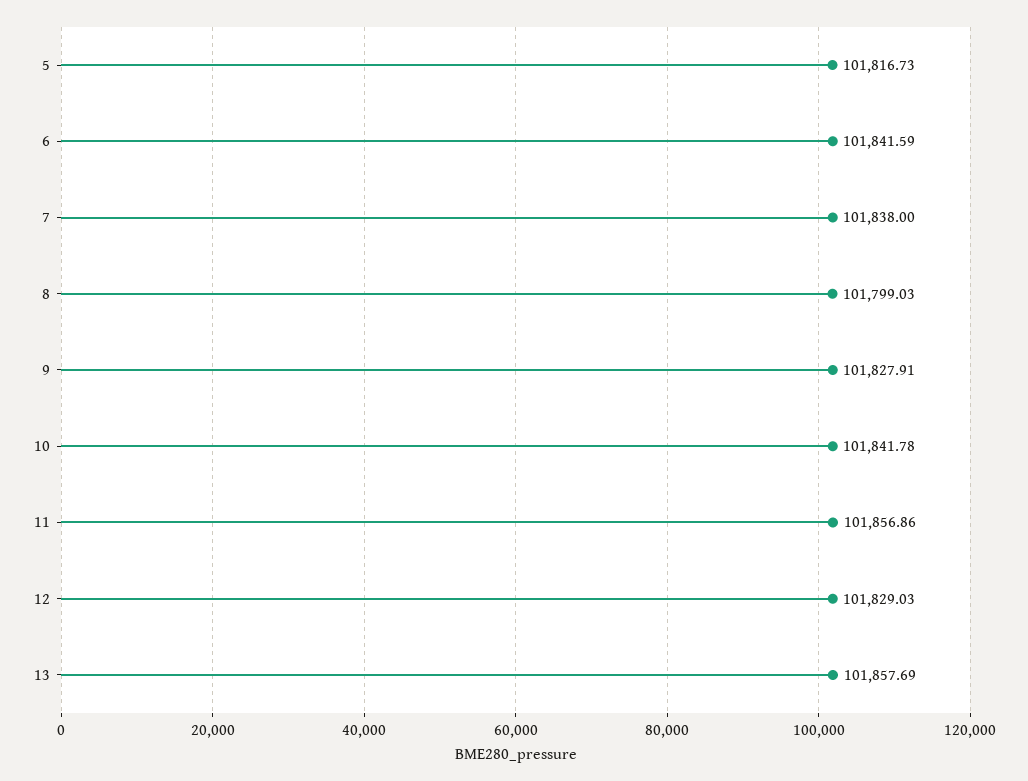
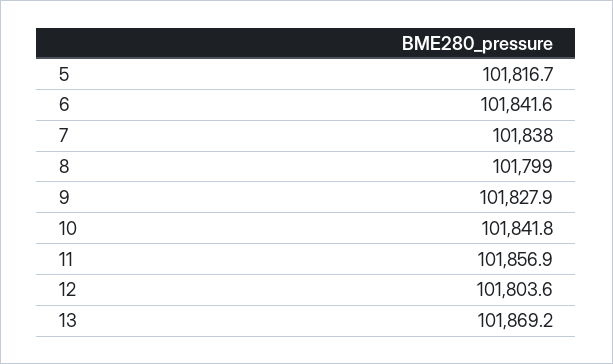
  {
    "5": 101816.73,
    "6": 101841.59,
    "7": 101838,
    "8": 101799.03,
    "9": 101827.91,
    "10": 101841.78,
    "11": 101856.86,
-   "12": 101829.03,
+   "12": 101803.6,
-   "13": 101857.69
+   "13": 101869.2
  }

